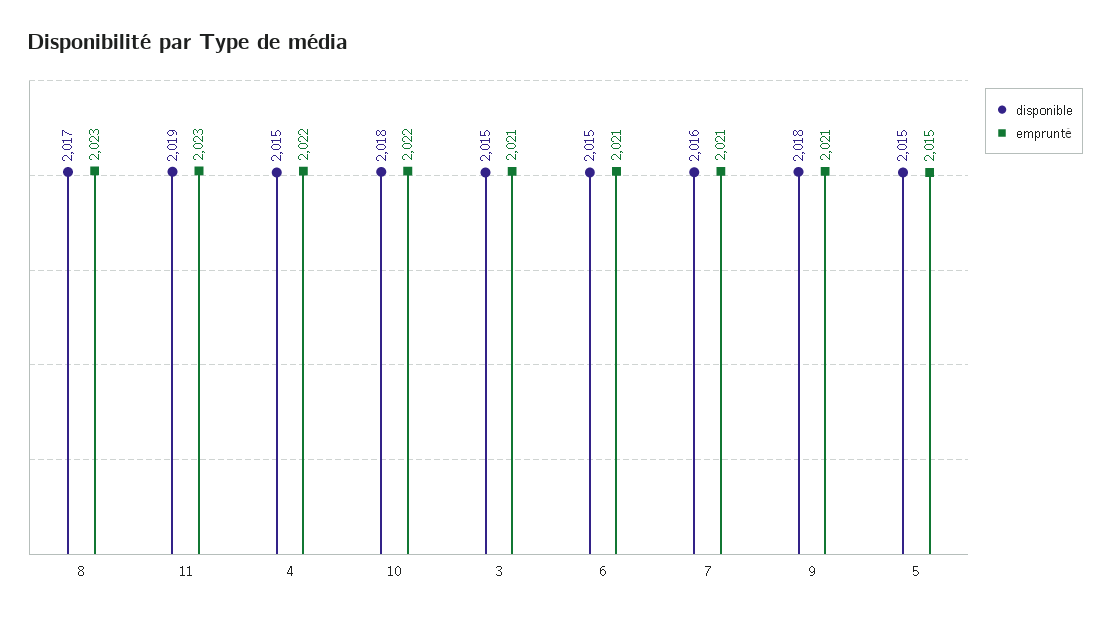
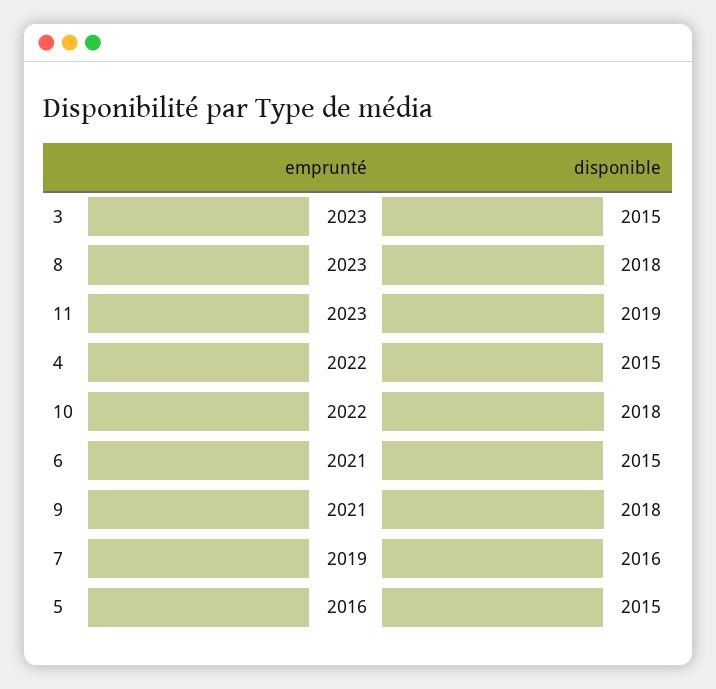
  {
    "disponible": {
-     "8": 2017,
+     "8": 2018,
      "11": 2019,
      "4": 2015,
      "10": 2018,
      "3": 2015,
      "6": 2015,
      "7": 2016,
      "9": 2018,
      "5": 2015
    },
    "emprunté": {
      "8": 2023,
      "11": 2023,
      "4": 2022,
      "10": 2022,
-     "3": 2021,
+     "3": 2023,
      "6": 2021,
-     "7": 2021,
+     "7": 2019,
      "9": 2021,
-     "5": 2015
+     "5": 2016
    }
  }

